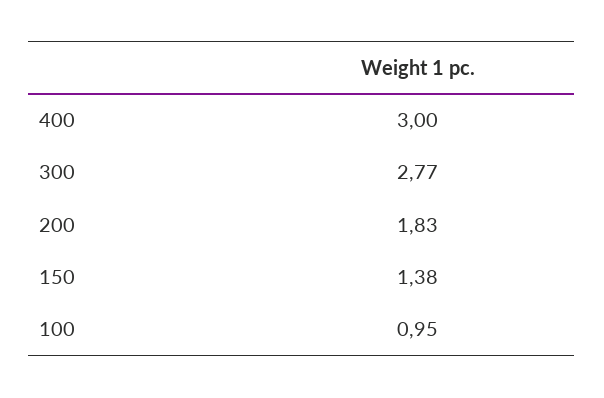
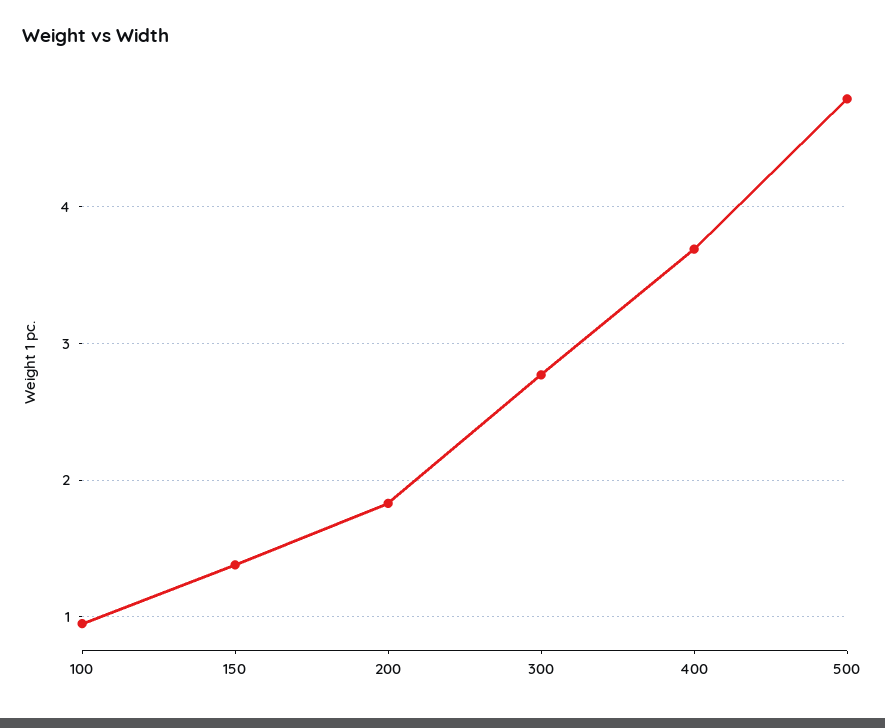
  {
-   "400": 3,
+   "400": 3.7,
    "300": 2.77,
    "200": 1.83,
    "150": 1.38,
-   "100": 0.95
+   "100": 0.95,
+   "500": 4.8
  }

